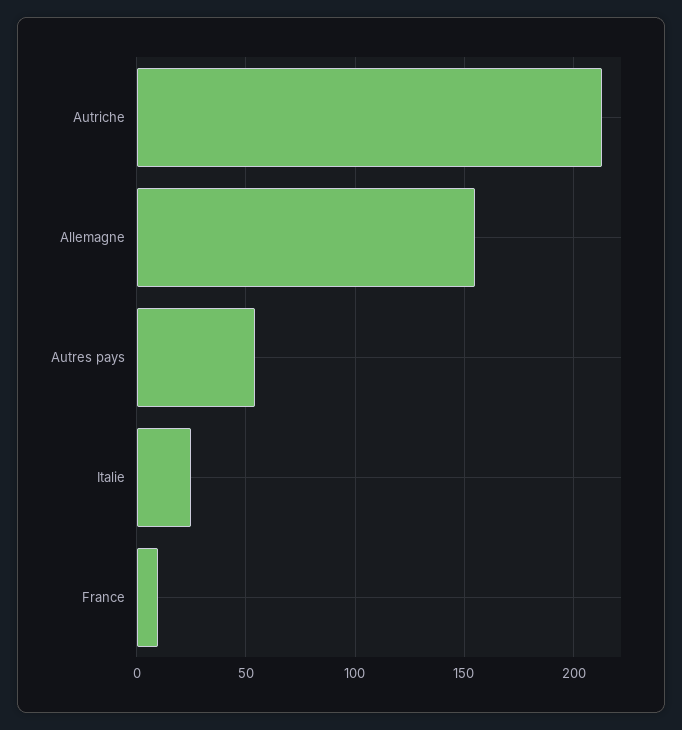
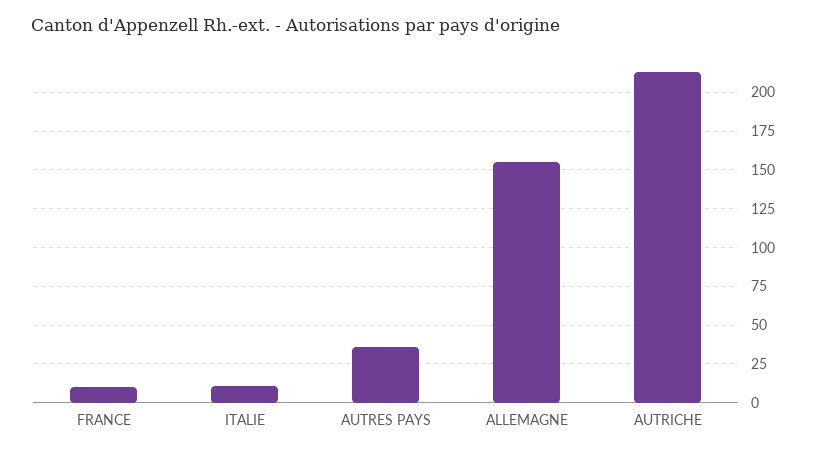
  {
    "Autriche": 215,
    "Allemagne": 155,
-   "Autres pays": 55,
+   "Autres pays": 35,
-   "Italie": 25,
+   "Italie": 10,
    "France": 10
  }

